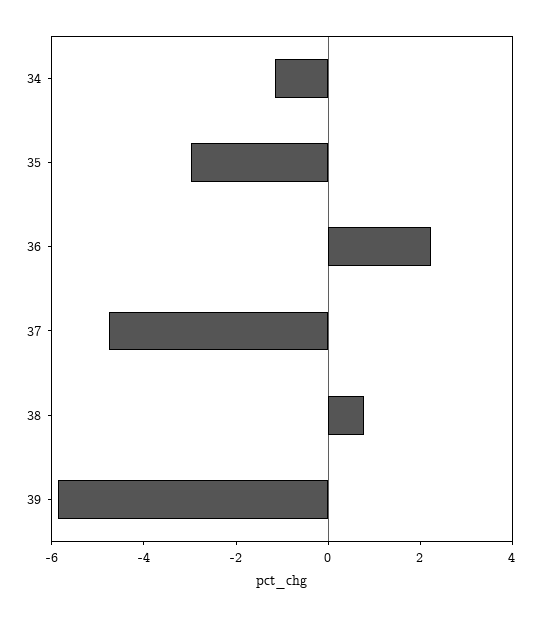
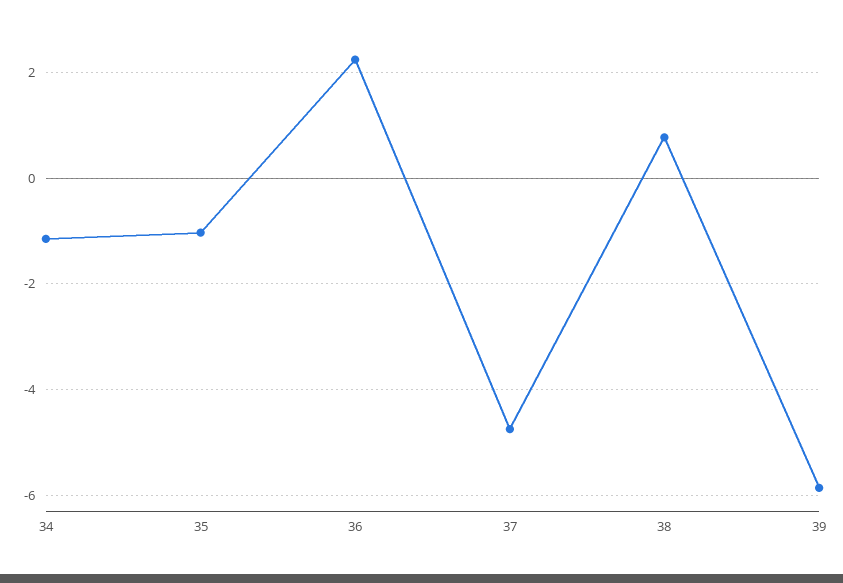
  {
    "34": -1.2,
-   "35": -3,
+   "35": -1,
    "36": 2.2,
    "37": -4.8,
    "38": 0.8,
    "39": -5.8
  }

